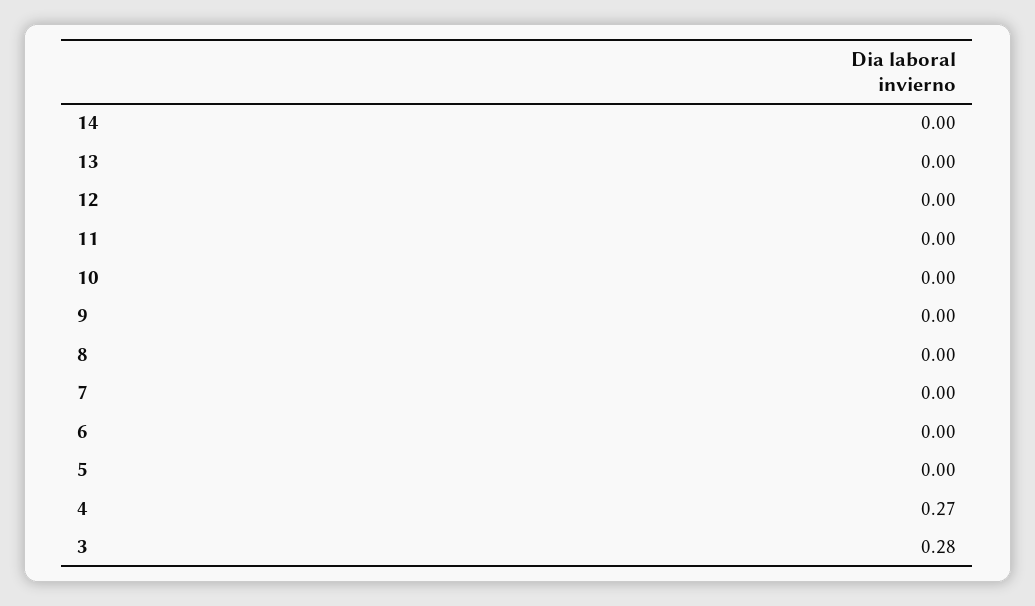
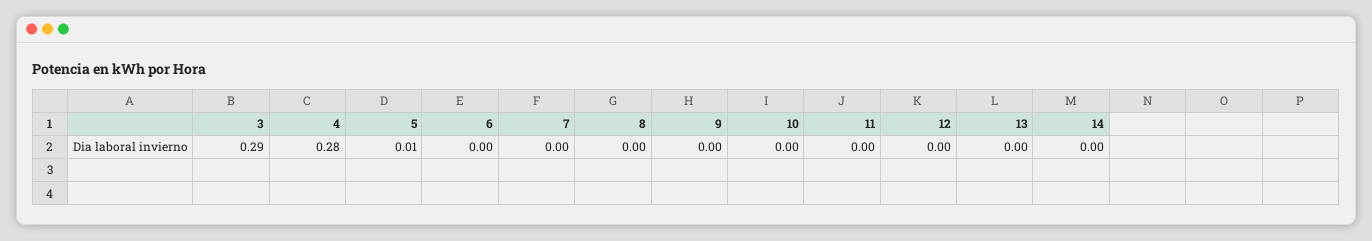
  {
    "14": 0,
    "13": 0,
    "12": 0,
    "11": 0,
    "10": 0,
    "9": 0,
    "8": 0,
    "7": 0,
    "6": 0,
-   "5": 0,
+   "5": 0.01,
-   "4": 0.27,
+   "4": 0.28,
-   "3": 0.28
+   "3": 0.29
  }

